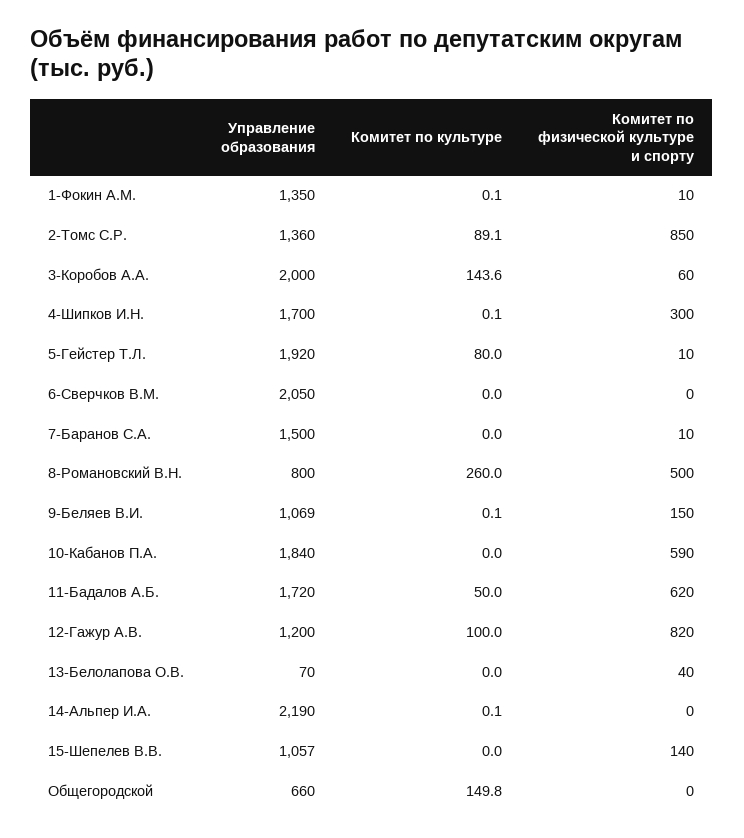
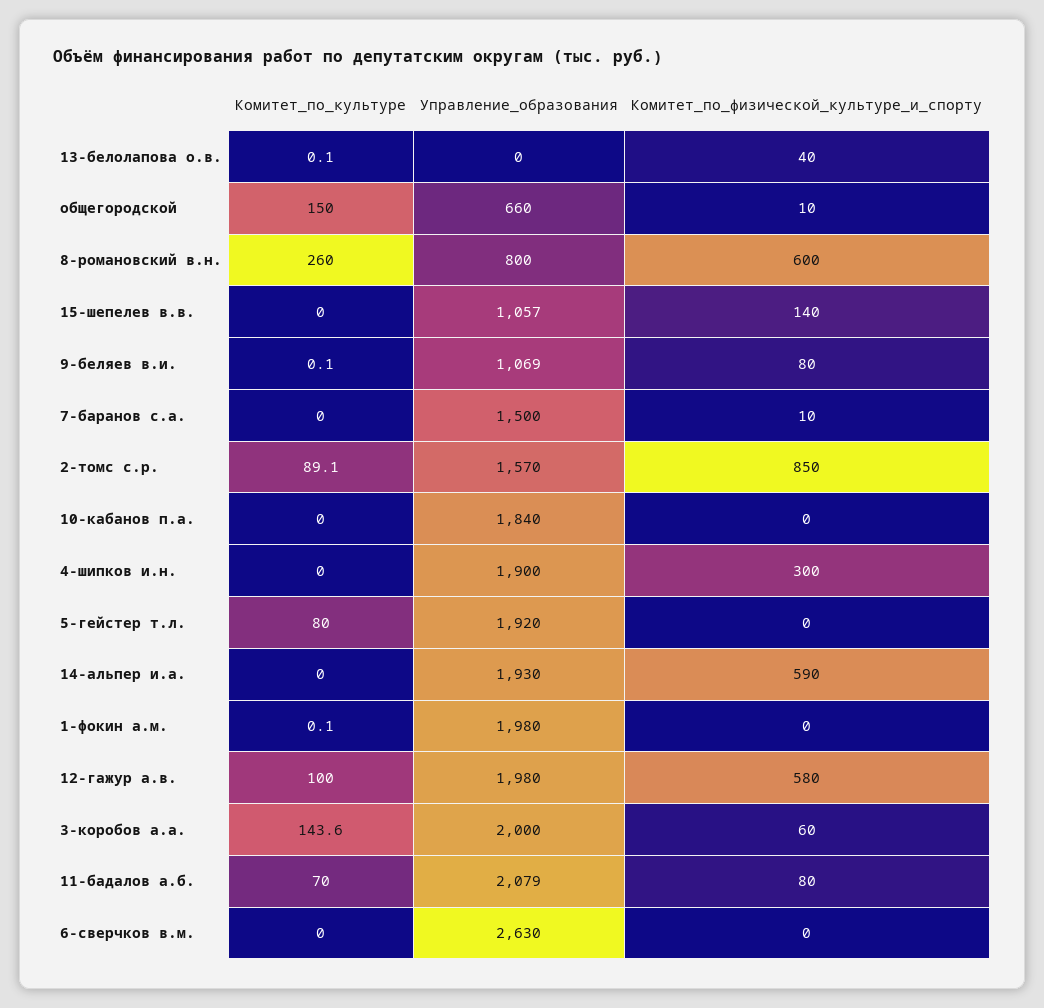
  {
    "Управление образования": {
-     "1-Фокин А.М.": 1350,
+     "1-Фокин А.М.": 1980,
-     "2-Томс С.Р.": 1360,
+     "2-Томс С.Р.": 1570,
      "3-Коробов А.А.": 2000,
-     "4-Шипков И.Н.": 1700,
+     "4-Шипков И.Н.": 1900,
      "5-Гейстер Т.Л.": 1920,
-     "6-Сверчков В.М.": 2050,
+     "6-Сверчков В.М.": 2630,
      "7-Баранов С.А.": 1500,
      "8-Романовский В.Н.": 800,
      "9-Беляев В.И.": 1069,
      "10-Кабанов П.А.": 1840,
-     "11-Бадалов А.Б.": 1720,
+     "11-Бадалов А.Б.": 2079,
-     "12-Гажур А.В.": 1200,
+     "12-Гажур А.В.": 1980,
-     "13-Белолапова О.В.": 70,
+     "13-Белолапова О.В.": 0,
-     "14-Альпер И.А.": 2190,
+     "14-Альпер И.А.": 1930,
      "15-Шепелев В.В.": 1057,
      "Общегородской": 660
    },
    "Комитет по культуре": {
      "1-Фокин А.М.": 0.1,
      "2-Томс С.Р.": 89.1,
      "3-Коробов А.А.": 143.6,
-     "4-Шипков И.Н.": 0.1,
+     "4-Шипков И.Н.": 0,
      "5-Гейстер Т.Л.": 80,
      "6-Сверчков В.М.": 0,
      "7-Баранов С.А.": 0,
      "8-Романовский В.Н.": 260,
      "9-Беляев В.И.": 0.1,
      "10-Кабанов П.А.": 0,
-     "11-Бадалов А.Б.": 50,
+     "11-Бадалов А.Б.": 70,
      "12-Гажур А.В.": 100,
-     "13-Белолапова О.В.": 0,
+     "13-Белолапова О.В.": 0.1,
-     "14-Альпер И.А.": 0.1,
+     "14-Альпер И.А.": 0,
      "15-Шепелев В.В.": 0,
-     "Общегородской": 149.8
+     "Общегородской": 150
    },
    "Комитет по физической культуре и спорту": {
-     "1-Фокин А.М.": 10,
+     "1-Фокин А.М.": 0,
      "2-Томс С.Р.": 850,
      "3-Коробов А.А.": 60,
      "4-Шипков И.Н.": 300,
-     "5-Гейстер Т.Л.": 10,
+     "5-Гейстер Т.Л.": 0,
      "6-Сверчков В.М.": 0,
      "7-Баранов С.А.": 10,
-     "8-Романовский В.Н.": 500,
+     "8-Романовский В.Н.": 600,
-     "9-Беляев В.И.": 150,
+     "9-Беляев В.И.": 80,
-     "10-Кабанов П.А.": 590,
+     "10-Кабанов П.А.": 0,
-     "11-Бадалов А.Б.": 620,
+     "11-Бадалов А.Б.": 80,
-     "12-Гажур А.В.": 820,
+     "12-Гажур А.В.": 580,
      "13-Белолапова О.В.": 40,
-     "14-Альпер И.А.": 0,
+     "14-Альпер И.А.": 590,
      "15-Шепелев В.В.": 140,
-     "Общегородской": 0
+     "Общегородской": 10
    }
  }

